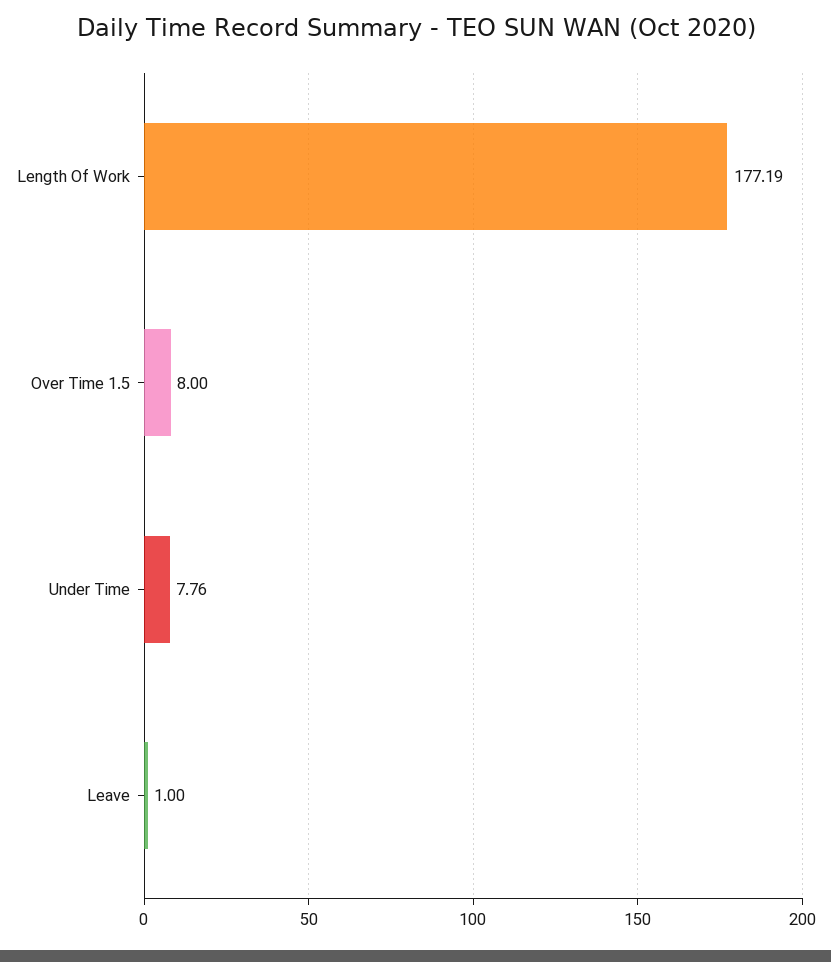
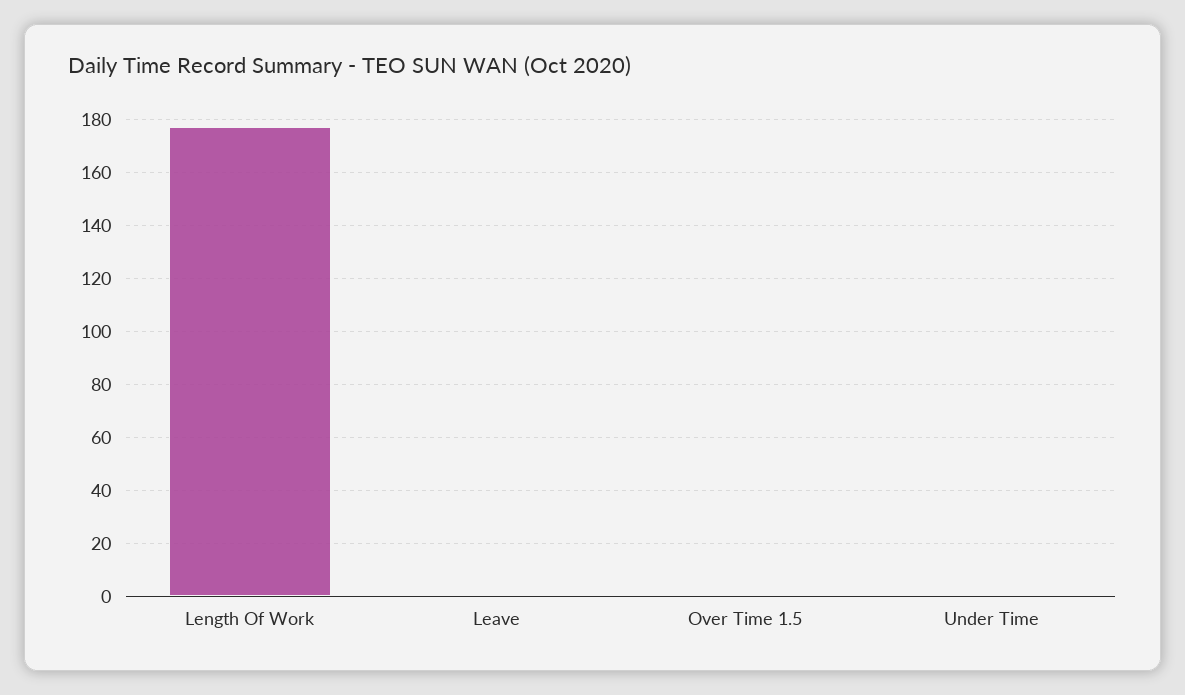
  {
    "Length Of Work": 177.19,
-   "Over Time 1.5": 8,
+   "Over Time 1.5": 0,
-   "Under Time": 7.76,
+   "Under Time": 0,
    "Leave": 1
  }

